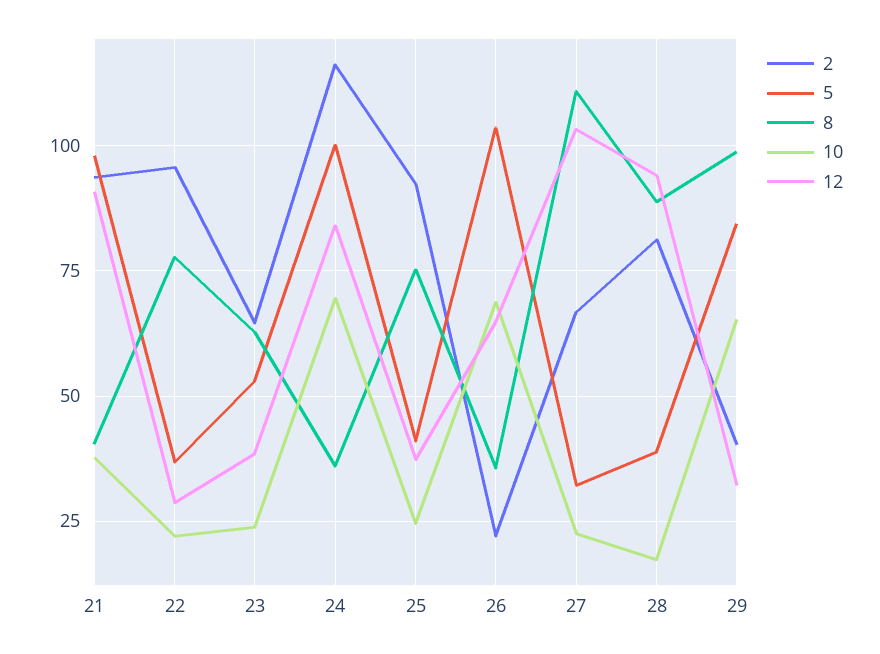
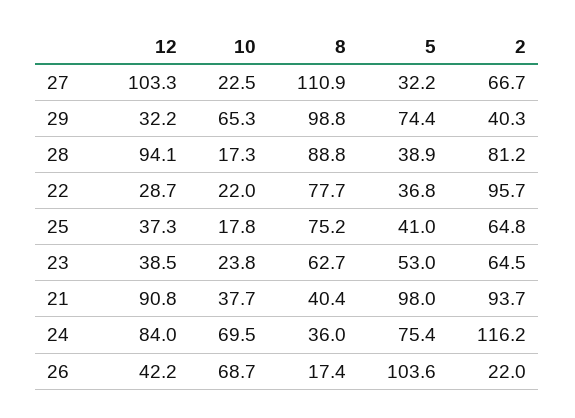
  {
    "2": {
      "21": 93.7,
      "22": 95.7,
      "23": 64.5,
      "24": 116.2,
-     "25": 92.5,
+     "25": 64.8,
      "26": 22,
      "27": 66.7,
      "28": 81.2,
      "29": 40.3
    },
    "5": {
      "21": 98,
      "22": 36.8,
      "23": 53,
-     "24": 100,
+     "24": 75.4,
      "25": 41,
      "26": 103.6,
      "27": 32.2,
      "28": 38.9,
-     "29": 85
+     "29": 74.4
    },
    "8": {
      "21": 40.4,
      "22": 77.7,
      "23": 62.7,
      "24": 36,
      "25": 75.2,
-     "26": 35,
+     "26": 17.4,
      "27": 110.9,
      "28": 88.8,
      "29": 98.8
    },
    "10": {
      "21": 37.7,
      "22": 22,
      "23": 23.8,
      "24": 69.5,
-     "25": 25,
+     "25": 17.8,
      "26": 68.7,
      "27": 22.5,
      "28": 17.3,
      "29": 65.3
    },
    "12": {
      "21": 90.8,
      "22": 28.7,
      "23": 38.5,
      "24": 84,
      "25": 37.3,
-     "26": 65,
+     "26": 42.2,
      "27": 103.3,
      "28": 94.1,
      "29": 32.2
    }
  }

